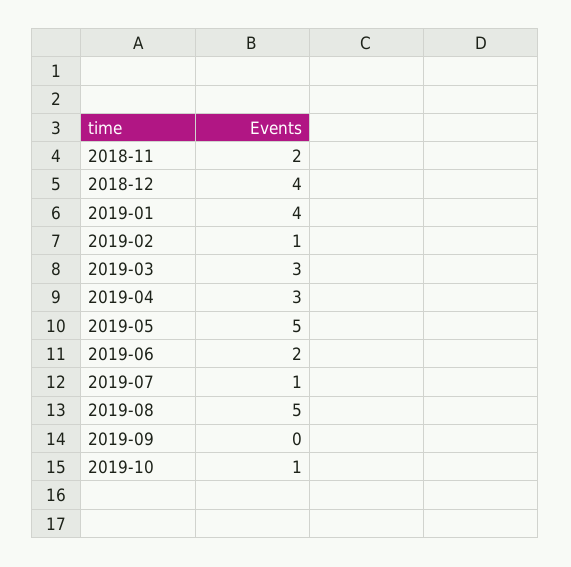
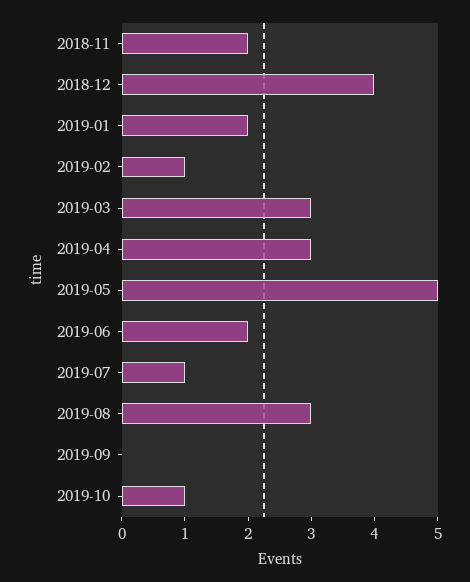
  {
    "2018-11": 2,
    "2018-12": 4,
-   "2019-01": 4,
+   "2019-01": 2,
    "2019-02": 1,
    "2019-03": 3,
    "2019-04": 3,
    "2019-05": 5,
    "2019-06": 2,
    "2019-07": 1,
-   "2019-08": 5,
+   "2019-08": 3,
    "2019-09": 0,
    "2019-10": 1
  }

